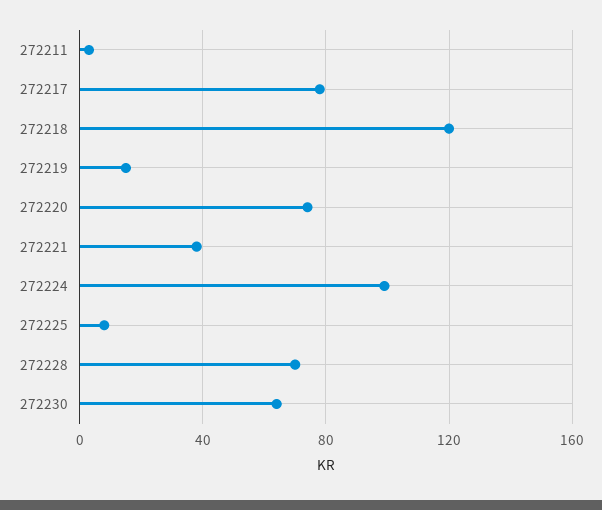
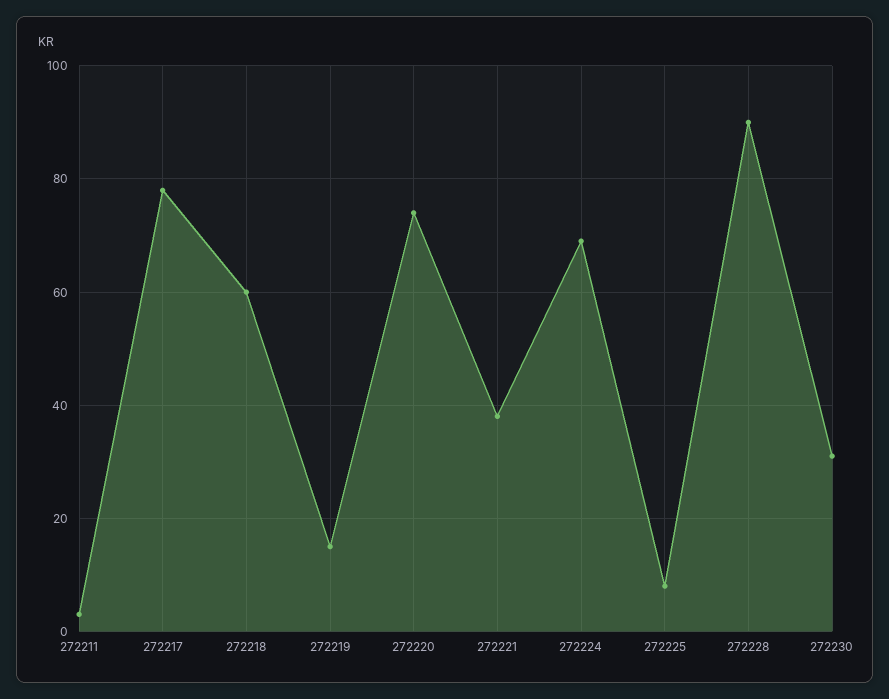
  {
    "272211": 5,
    "272217": 80,
-   "272218": 120,
+   "272218": 60,
    "272219": 15,
    "272220": 75,
    "272221": 40,
-   "272224": 100,
+   "272224": 70,
    "272225": 10,
-   "272228": 70,
+   "272228": 90,
-   "272230": 65
+   "272230": 30
  }

